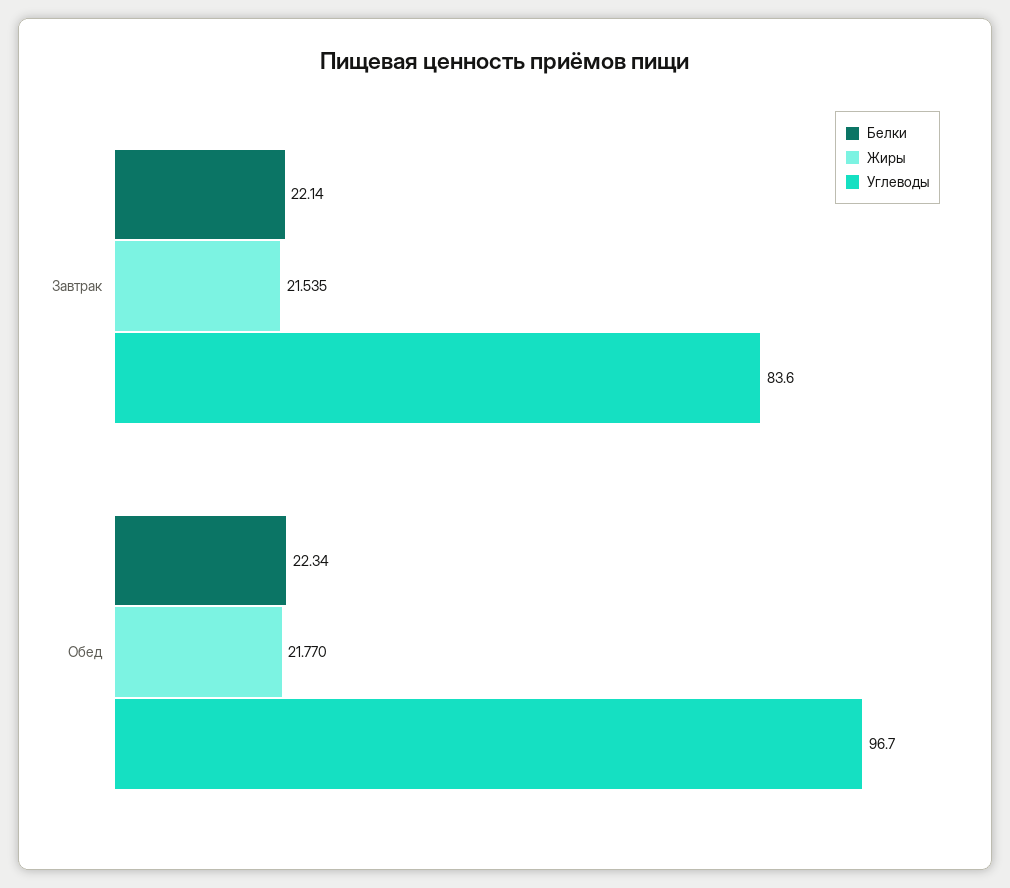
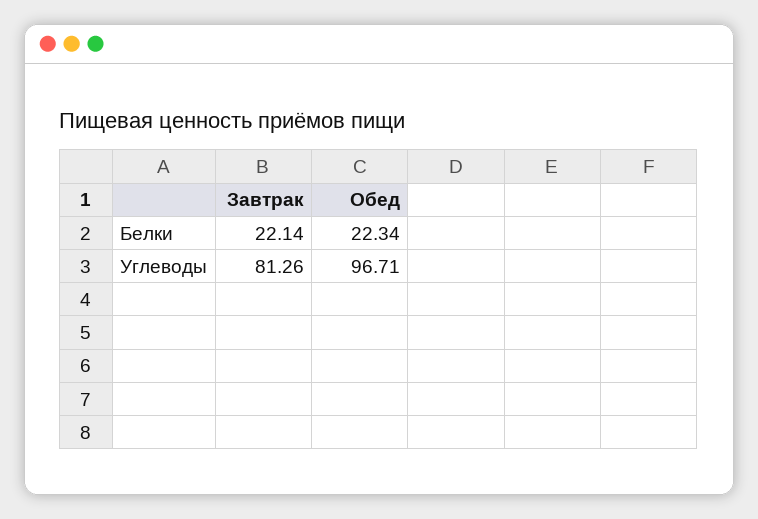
  {
    "Белки": {
      "Завтрак": 22.14,
      "Обед": 22.34
    },
-   "Жиры": {
-     "Завтрак": 21.535,
-     "Обед": 21.77
-   },
    "Углеводы": {
-     "Завтрак": 83.6,
+     "Завтрак": 81.26,
      "Обед": 96.71
    }
  }

